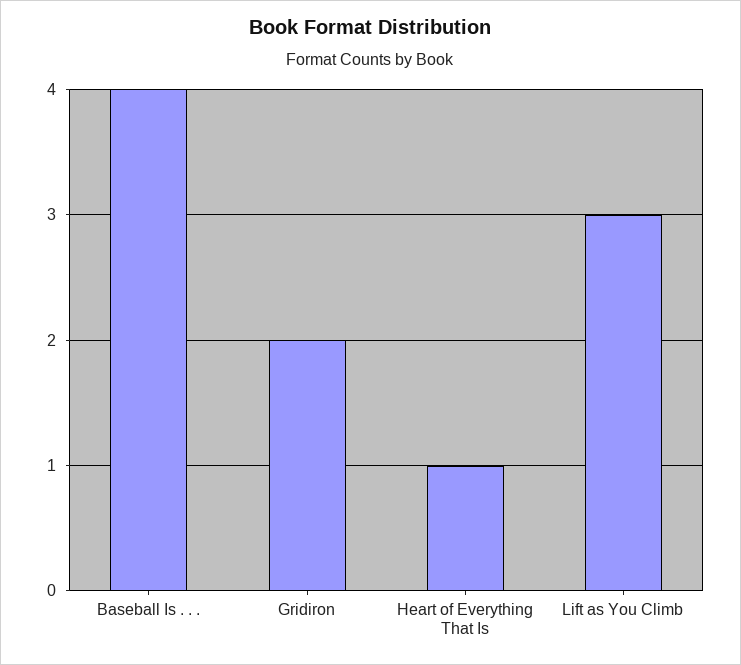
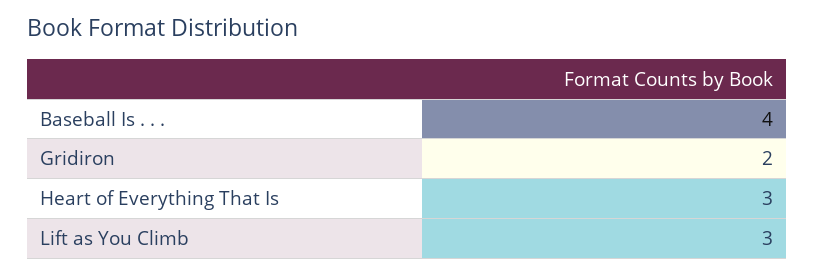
  {
    "Baseball Is . . .": 4,
    "Gridiron": 2,
-   "Heart of Everything That Is": 1,
+   "Heart of Everything That Is": 3,
    "Lift as You Climb": 3
  }

